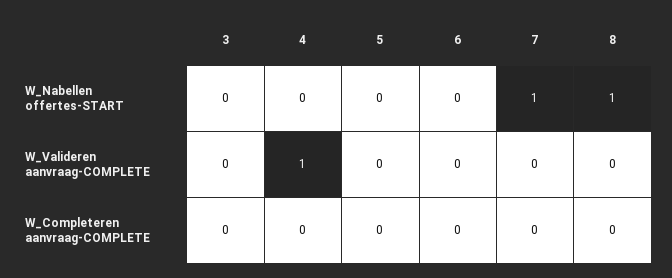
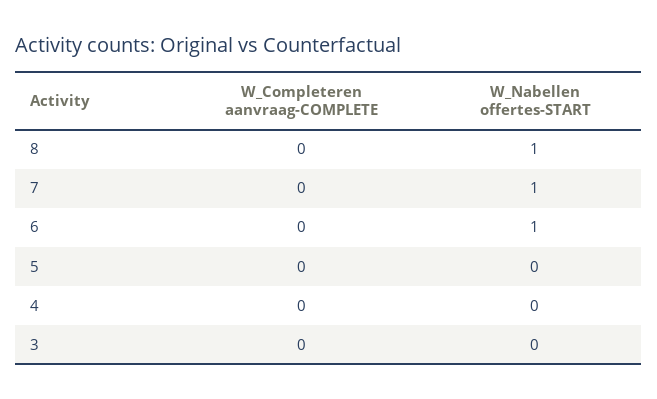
  {
    "3": {
      "W_Nabellen offertes-START": 0,
-     "W_Valideren aanvraag-COMPLETE": 0,
      "W_Completeren aanvraag-COMPLETE": 0
    },
    "4": {
      "W_Nabellen offertes-START": 0,
-     "W_Valideren aanvraag-COMPLETE": 1,
      "W_Completeren aanvraag-COMPLETE": 0
    },
    "5": {
      "W_Nabellen offertes-START": 0,
-     "W_Valideren aanvraag-COMPLETE": 0,
      "W_Completeren aanvraag-COMPLETE": 0
    },
    "6": {
-     "W_Nabellen offertes-START": 0,
+     "W_Nabellen offertes-START": 1,
-     "W_Valideren aanvraag-COMPLETE": 0,
      "W_Completeren aanvraag-COMPLETE": 0
    },
    "7": {
      "W_Nabellen offertes-START": 1,
-     "W_Valideren aanvraag-COMPLETE": 0,
      "W_Completeren aanvraag-COMPLETE": 0
    },
    "8": {
      "W_Nabellen offertes-START": 1,
-     "W_Valideren aanvraag-COMPLETE": 0,
      "W_Completeren aanvraag-COMPLETE": 0
    }
  }

